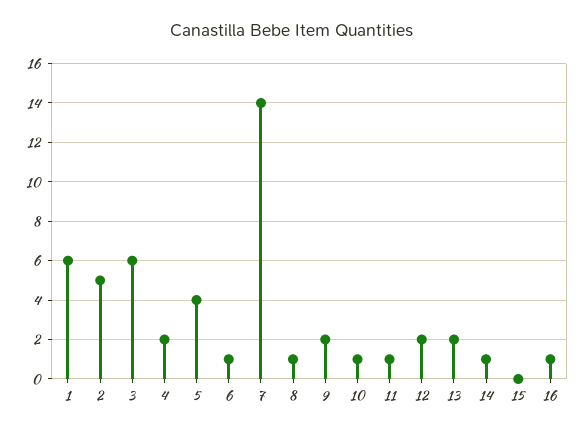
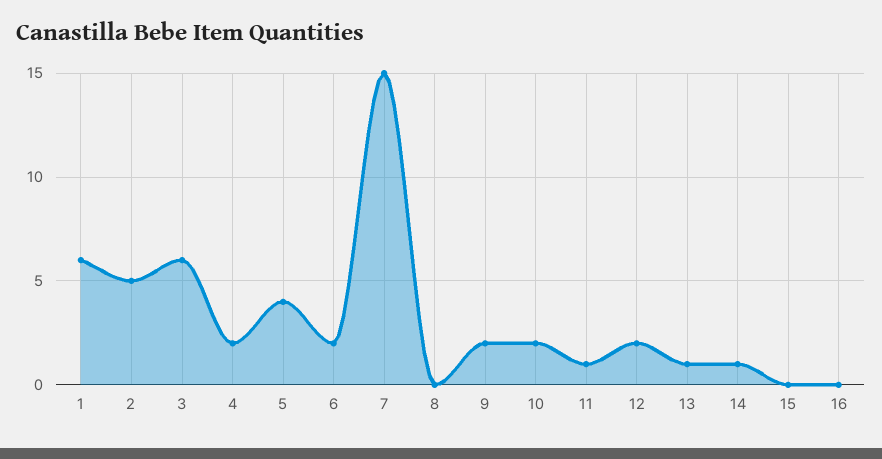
  {
    "1": 6,
    "2": 5,
    "3": 6,
    "4": 2,
    "5": 4,
-   "6": 1,
+   "6": 2,
-   "7": 14,
+   "7": 15,
-   "8": 1,
+   "8": 0,
    "9": 2,
-   "10": 1,
+   "10": 2,
    "11": 1,
    "12": 2,
-   "13": 2,
+   "13": 1,
    "14": 1,
    "15": 0,
-   "16": 1
+   "16": 0
  }

